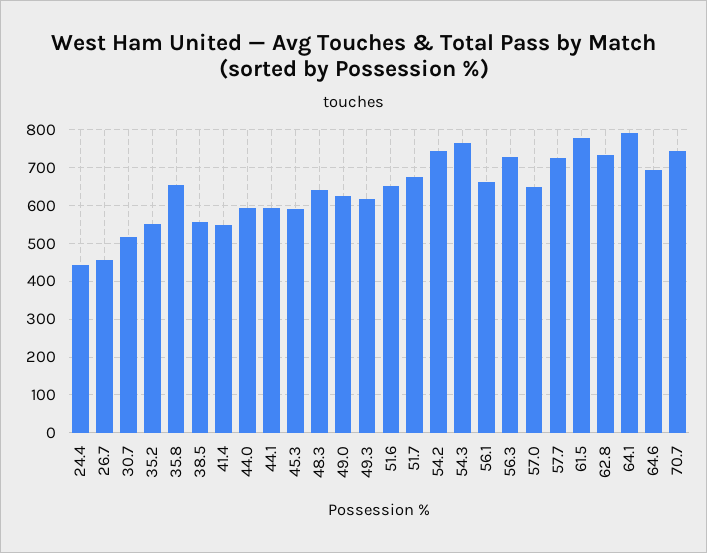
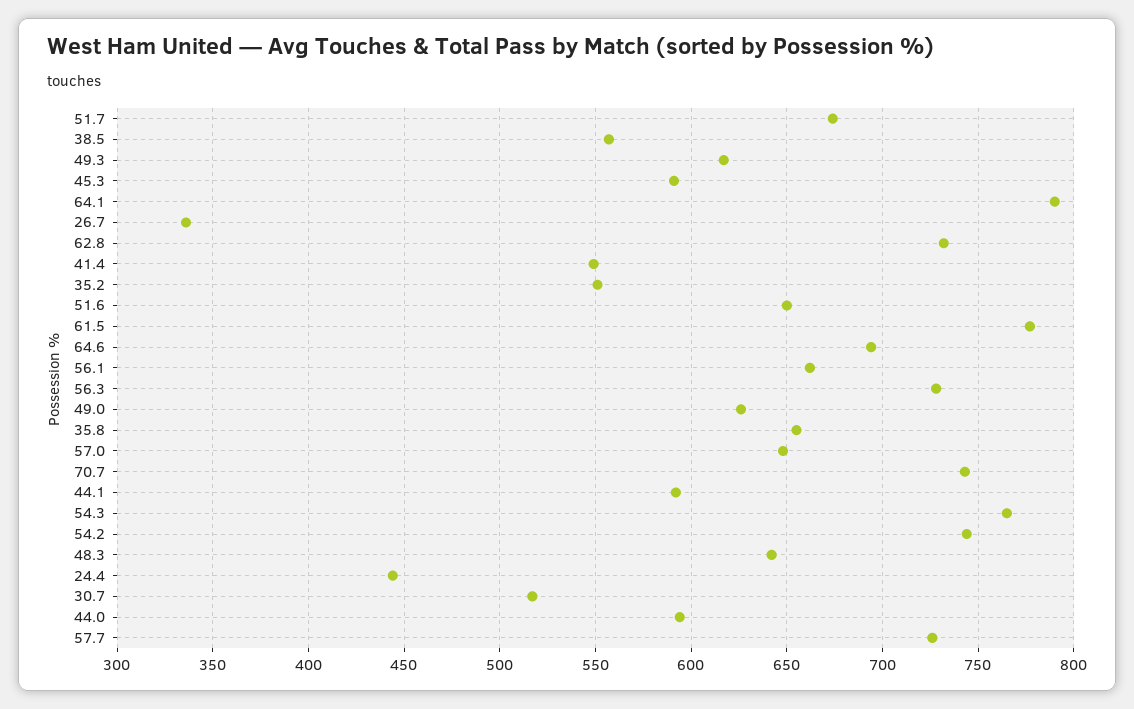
  {
    "24.4": 445,
-   "26.7": 460,
+   "26.7": 335,
    "30.7": 515,
    "35.2": 550,
    "35.8": 655,
    "38.5": 555,
    "41.4": 550,
    "44.0": 595,
    "44.1": 590,
    "45.3": 590,
    "48.3": 640,
    "49.0": 625,
    "49.3": 615,
    "51.6": 650,
    "51.7": 675,
    "54.2": 745,
    "54.3": 765,
    "56.1": 660,
    "56.3": 730,
    "57.0": 650,
    "57.7": 725,
    "61.5": 775,
    "62.8": 730,
    "64.1": 790,
    "64.6": 695,
    "70.7": 745
  }

